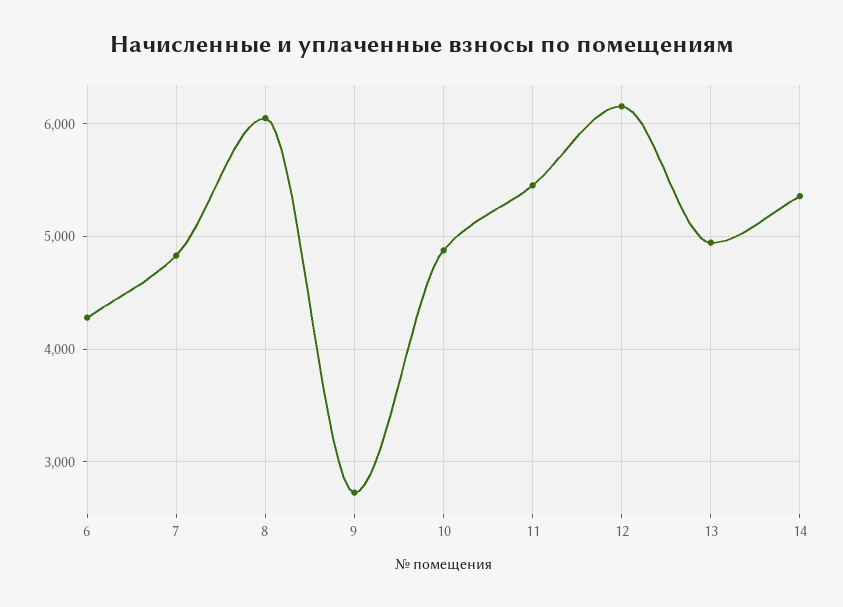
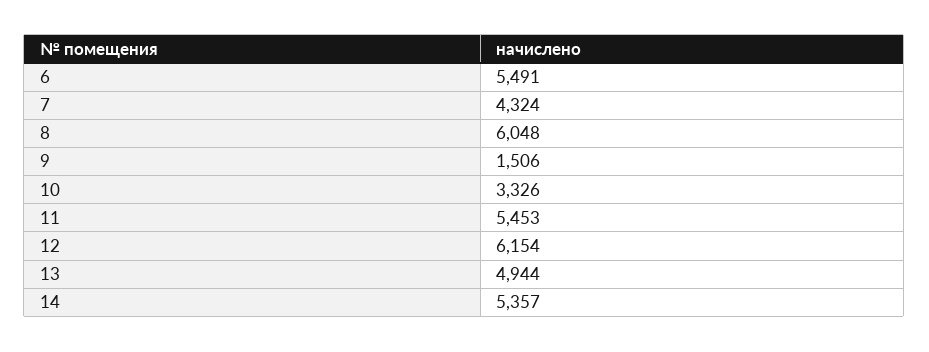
  {
-   "6": 4300,
+   "6": 5491,
-   "7": 4800,
+   "7": 4324,
    "8": 6048,
-   "9": 2700,
+   "9": 1506,
-   "10": 4900,
+   "10": 3326,
    "11": 5453,
    "12": 6154,
    "13": 4944,
    "14": 5357
  }

